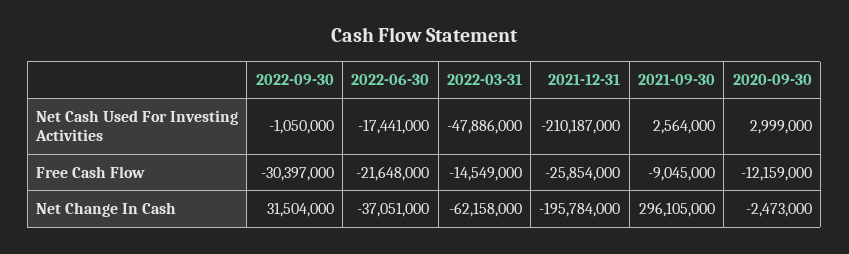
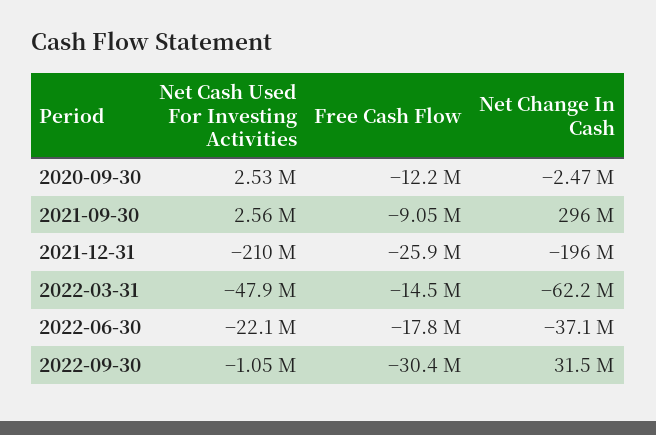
  {
    "2022-09-30": {
      "Net Cash Used For Investing Activities": -1050000,
      "Free Cash Flow": -30397000,
      "Net Change In Cash": 31504000
    },
    "2022-06-30": {
-     "Net Cash Used For Investing Activities": -17441000,
+     "Net Cash Used For Investing Activities": -22100000,
-     "Free Cash Flow": -21648000,
+     "Free Cash Flow": -17800000,
      "Net Change In Cash": -37051000
    },
    "2022-03-31": {
      "Net Cash Used For Investing Activities": -47886000,
      "Free Cash Flow": -14549000,
      "Net Change In Cash": -62158000
    },
    "2021-12-31": {
      "Net Cash Used For Investing Activities": -210187000,
      "Free Cash Flow": -25854000,
      "Net Change In Cash": -195784000
    },
    "2021-09-30": {
      "Net Cash Used For Investing Activities": 2564000,
      "Free Cash Flow": -9045000,
      "Net Change In Cash": 296105000
    },
    "2020-09-30": {
-     "Net Cash Used For Investing Activities": 2999000,
+     "Net Cash Used For Investing Activities": 2530000,
      "Free Cash Flow": -12159000,
      "Net Change In Cash": -2473000
    }
  }

